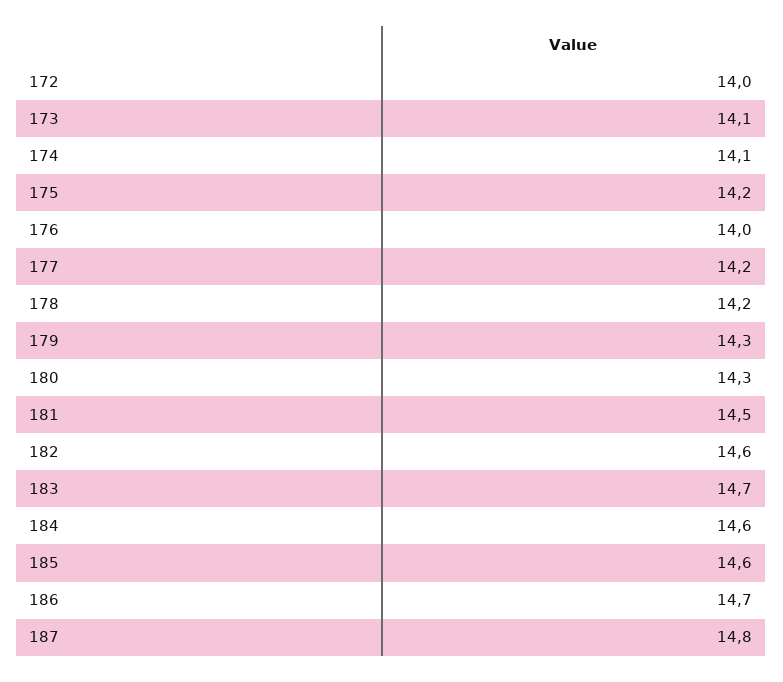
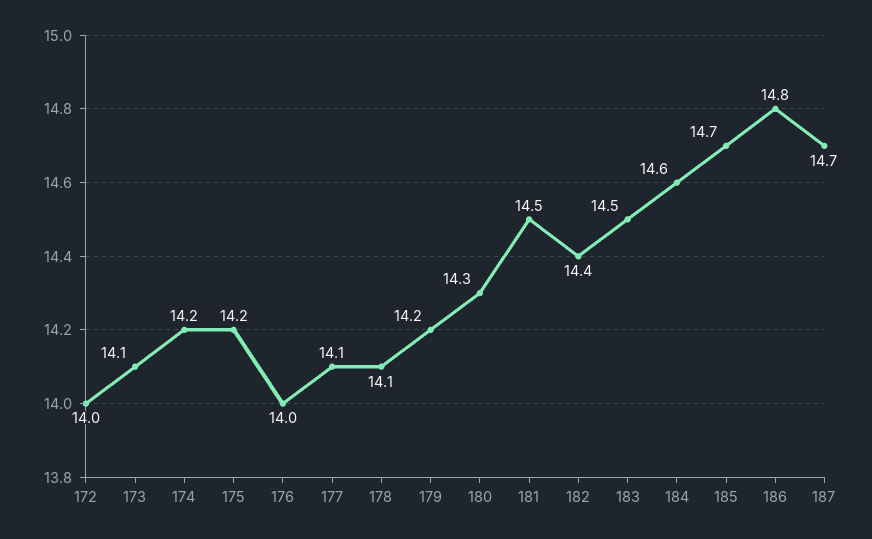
  {
    "172": 14,
    "173": 14.1,
-   "174": 14.1,
+   "174": 14.2,
    "175": 14.2,
    "176": 14,
-   "177": 14.2,
+   "177": 14.1,
-   "178": 14.2,
+   "178": 14.1,
-   "179": 14.3,
+   "179": 14.2,
    "180": 14.3,
    "181": 14.5,
-   "182": 14.6,
+   "182": 14.4,
-   "183": 14.7,
+   "183": 14.5,
    "184": 14.6,
-   "185": 14.6,
+   "185": 14.7,
-   "186": 14.7,
+   "186": 14.8,
-   "187": 14.8
+   "187": 14.7
  }

